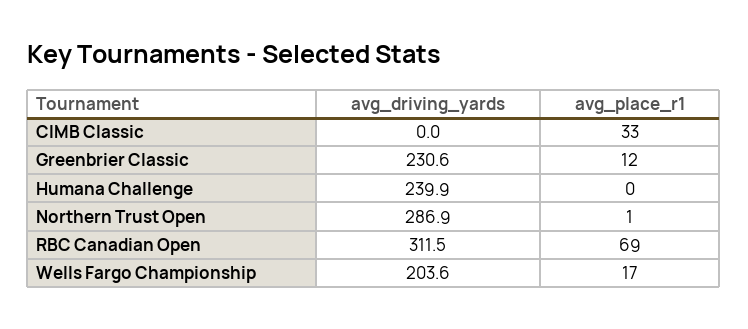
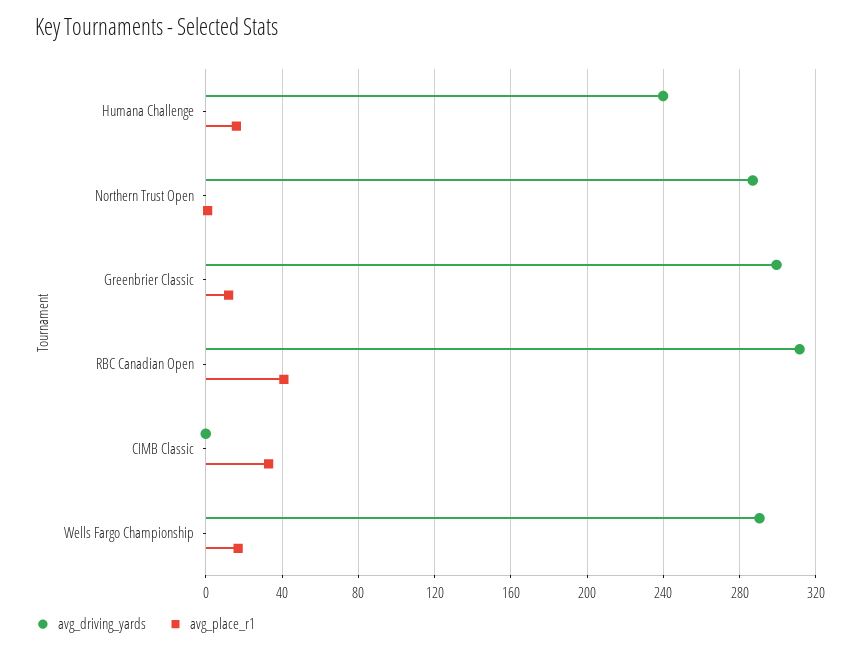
  {
    "avg_driving_yards": {
      "CIMB Classic": 0,
-     "Greenbrier Classic": 230.6,
+     "Greenbrier Classic": 300,
      "Humana Challenge": 239.9,
      "Northern Trust Open": 286.9,
      "RBC Canadian Open": 311.5,
-     "Wells Fargo Championship": 203.6
+     "Wells Fargo Championship": 290
    },
    "avg_place_r1": {
      "CIMB Classic": 33,
      "Greenbrier Classic": 12,
-     "Humana Challenge": 0,
+     "Humana Challenge": 15,
      "Northern Trust Open": 1,
-     "RBC Canadian Open": 69,
+     "RBC Canadian Open": 40,
      "Wells Fargo Championship": 17
    }
  }

